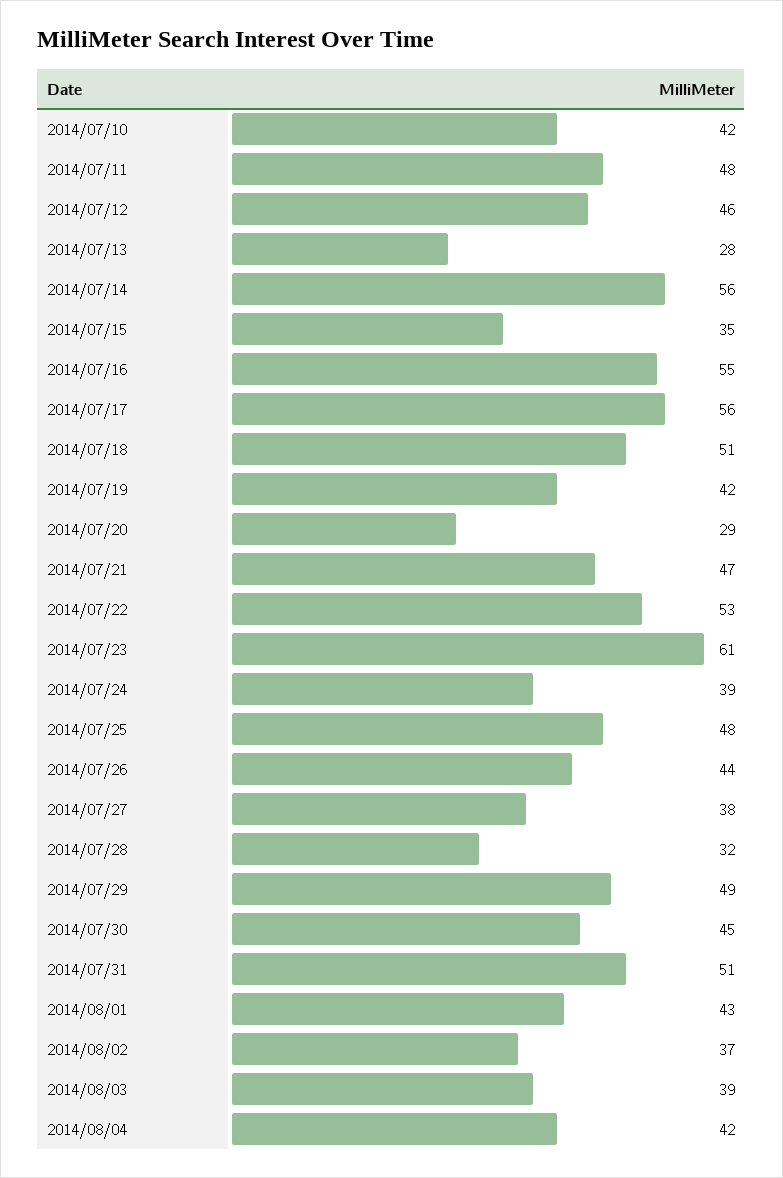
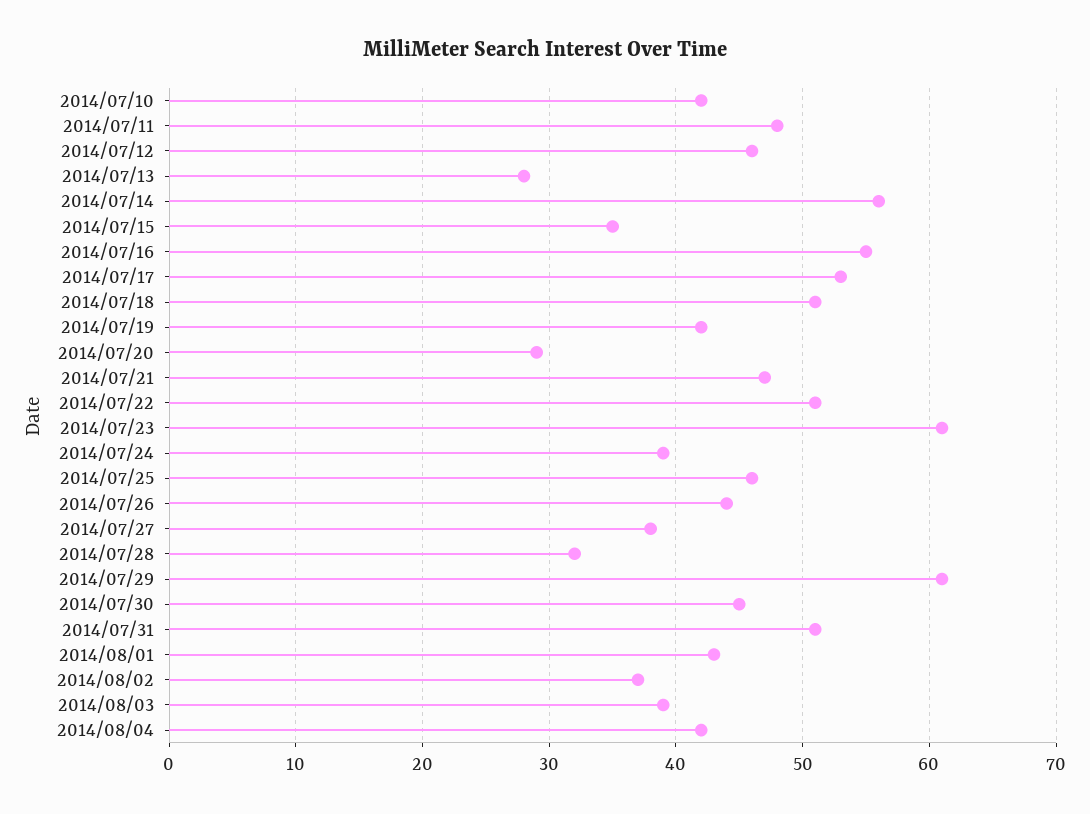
  {
    "2014/07/10": 42,
    "2014/07/11": 48,
    "2014/07/12": 46,
    "2014/07/13": 28,
    "2014/07/14": 56,
    "2014/07/15": 35,
    "2014/07/16": 55,
-   "2014/07/17": 56,
+   "2014/07/17": 53,
    "2014/07/18": 51,
    "2014/07/19": 42,
    "2014/07/20": 29,
    "2014/07/21": 47,
-   "2014/07/22": 53,
+   "2014/07/22": 51,
    "2014/07/23": 61,
    "2014/07/24": 39,
-   "2014/07/25": 48,
+   "2014/07/25": 46,
    "2014/07/26": 44,
    "2014/07/27": 38,
    "2014/07/28": 32,
-   "2014/07/29": 49,
+   "2014/07/29": 61,
    "2014/07/30": 45,
    "2014/07/31": 51,
    "2014/08/01": 43,
    "2014/08/02": 37,
    "2014/08/03": 39,
    "2014/08/04": 42
  }

